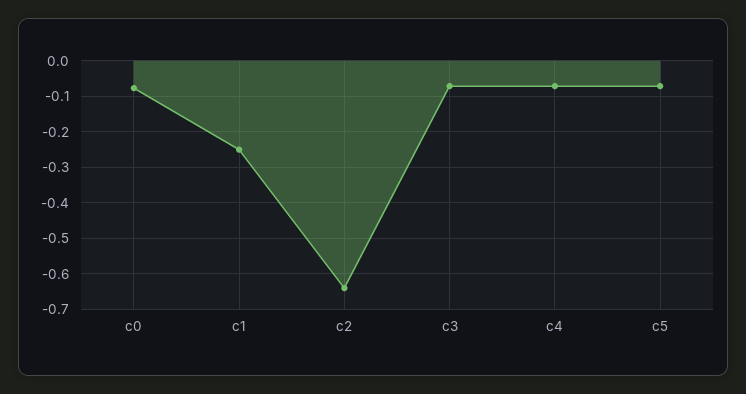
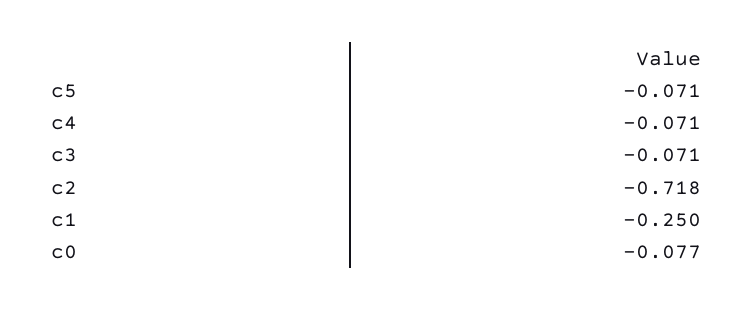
  {
    "c0": -0.077,
    "c1": -0.25,
-   "c2": -0.64,
+   "c2": -0.718,
    "c3": -0.071,
    "c4": -0.071,
    "c5": -0.071
  }

